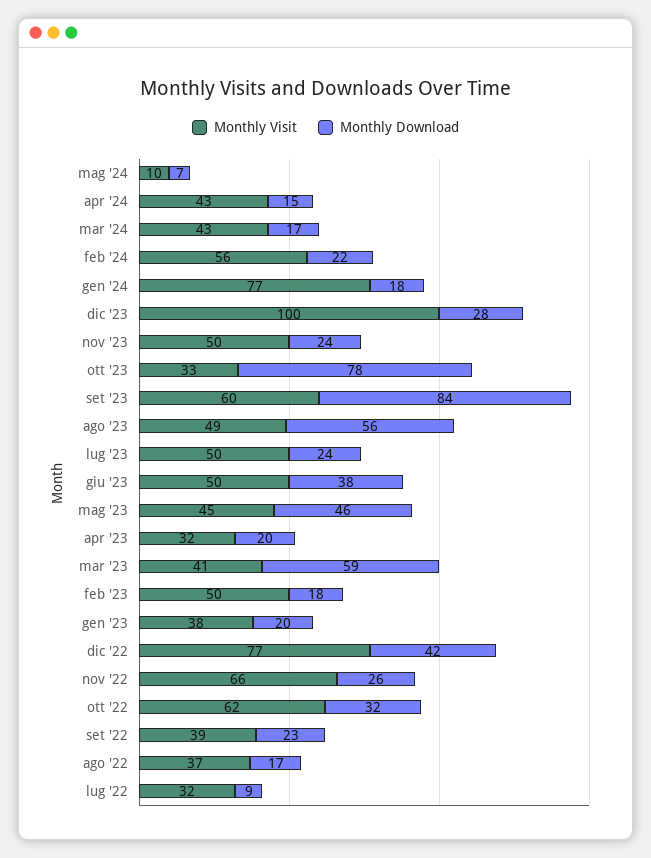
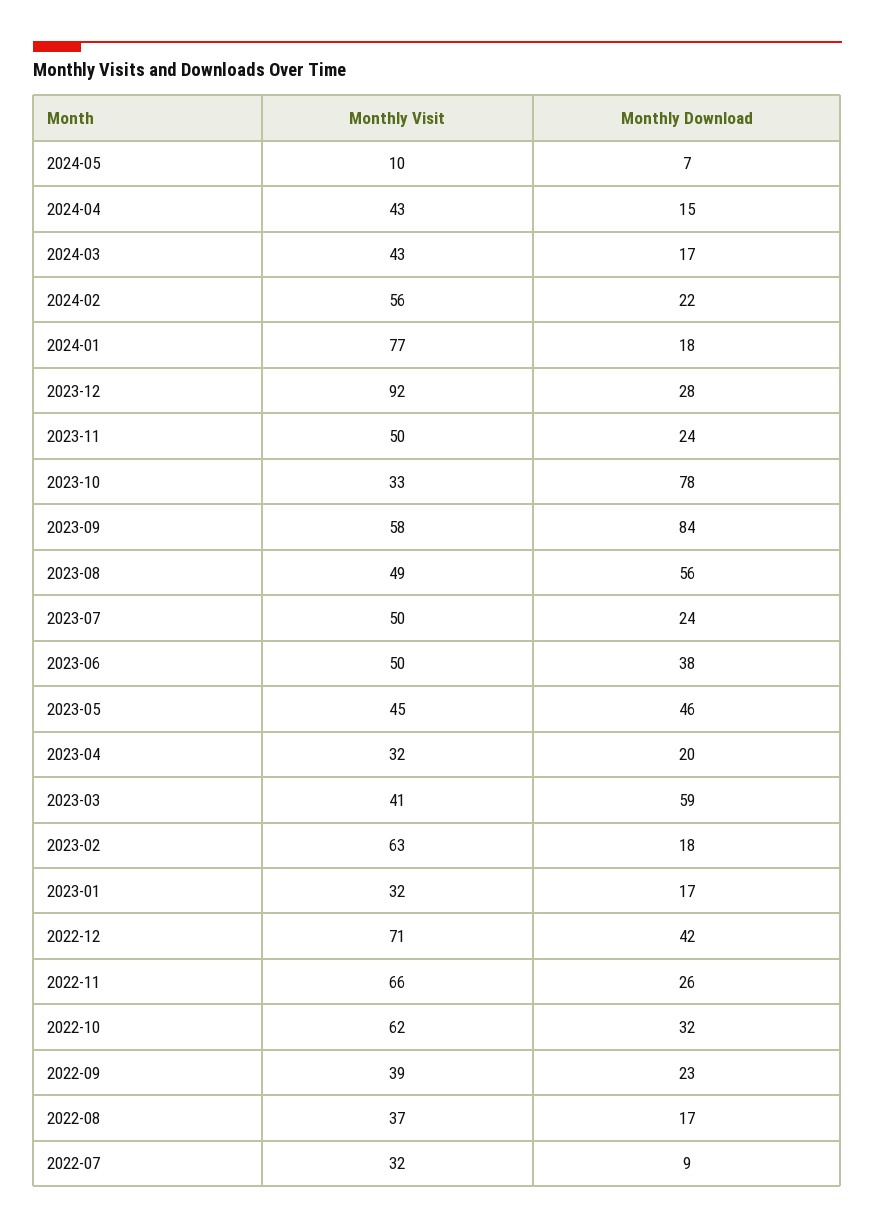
  {
    "Monthly Visit": {
      "mag '24": 10,
      "apr '24": 43,
      "mar '24": 43,
      "feb '24": 56,
      "gen '24": 77,
-     "dic '23": 100,
+     "dic '23": 92,
      "nov '23": 50,
      "ott '23": 33,
-     "set '23": 60,
+     "set '23": 58,
      "ago '23": 49,
      "lug '23": 50,
      "giu '23": 50,
      "mag '23": 45,
      "apr '23": 32,
      "mar '23": 41,
-     "feb '23": 50,
+     "feb '23": 63,
-     "gen '23": 38,
+     "gen '23": 32,
-     "dic '22": 77,
+     "dic '22": 71,
      "nov '22": 66,
      "ott '22": 62,
      "set '22": 39,
      "ago '22": 37,
      "lug '22": 32
    },
    "Monthly Download": {
      "mag '24": 7,
      "apr '24": 15,
      "mar '24": 17,
      "feb '24": 22,
      "gen '24": 18,
      "dic '23": 28,
      "nov '23": 24,
      "ott '23": 78,
      "set '23": 84,
      "ago '23": 56,
      "lug '23": 24,
      "giu '23": 38,
      "mag '23": 46,
      "apr '23": 20,
      "mar '23": 59,
      "feb '23": 18,
-     "gen '23": 20,
+     "gen '23": 17,
      "dic '22": 42,
      "nov '22": 26,
      "ott '22": 32,
      "set '22": 23,
      "ago '22": 17,
      "lug '22": 9
    }
  }

